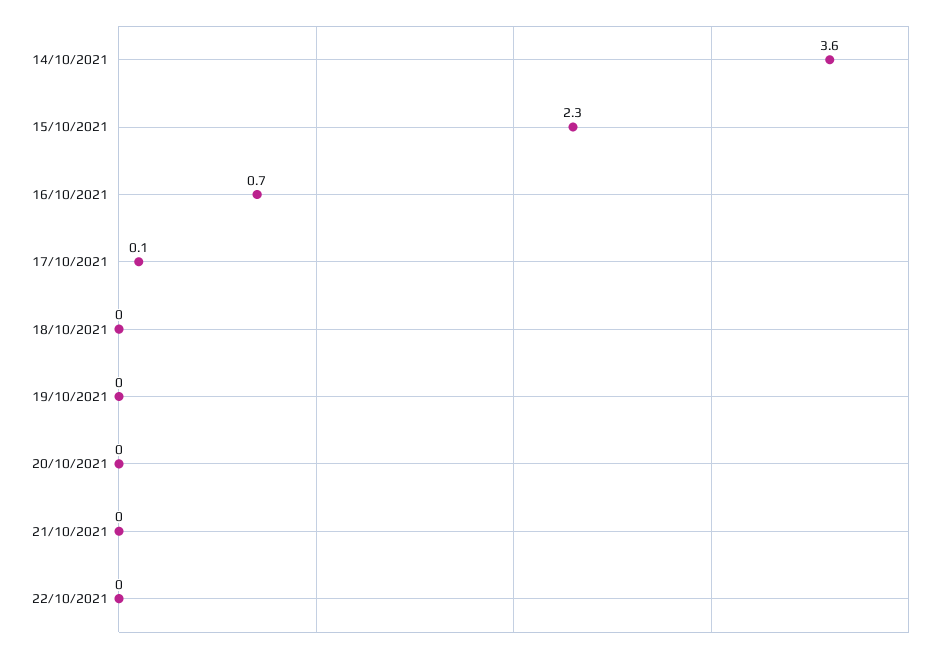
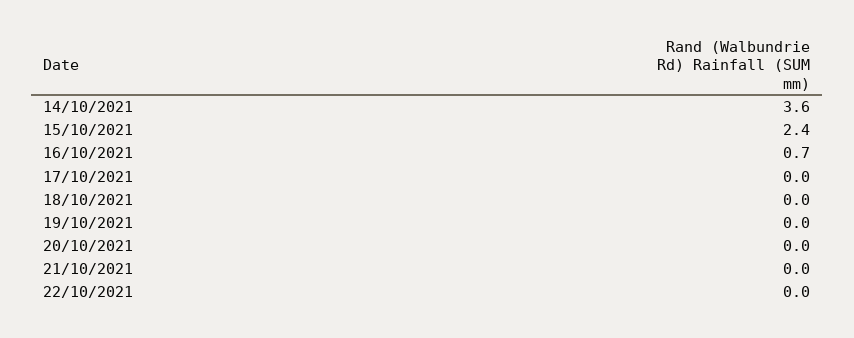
  {
    "14/10/2021": 3.6,
-   "15/10/2021": 2.3,
+   "15/10/2021": 2.4,
    "16/10/2021": 0.7,
-   "17/10/2021": 0.1,
+   "17/10/2021": 0,
    "18/10/2021": 0,
    "19/10/2021": 0,
    "20/10/2021": 0,
    "21/10/2021": 0,
    "22/10/2021": 0
  }

